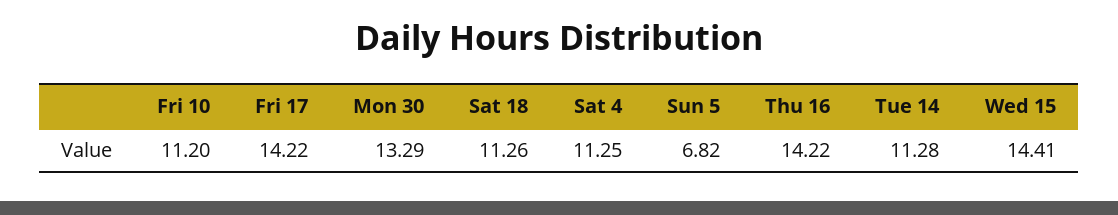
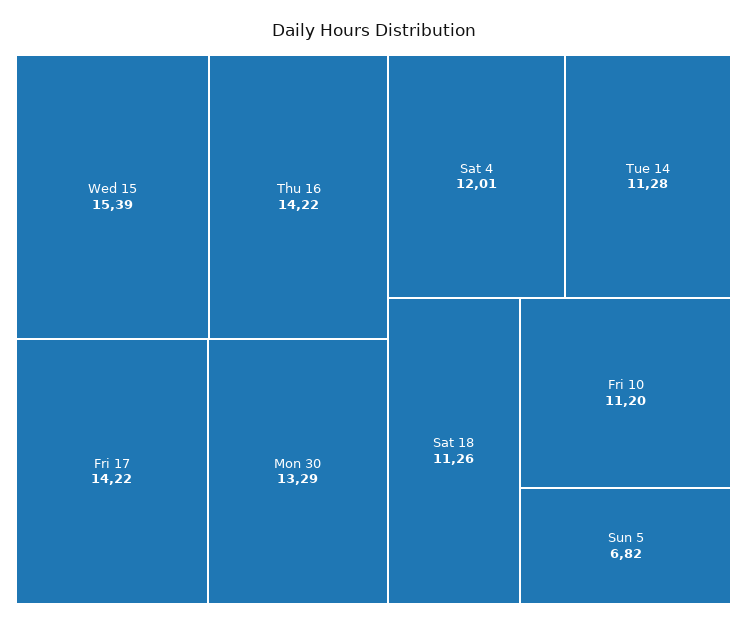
  {
    "Fri 10": 11.2,
    "Fri 17": 14.22,
    "Mon 30": 13.29,
    "Sat 18": 11.26,
-   "Sat 4": 11.25,
+   "Sat 4": 12.01,
    "Sun 5": 6.82,
    "Thu 16": 14.22,
    "Tue 14": 11.28,
-   "Wed 15": 14.41
+   "Wed 15": 15.39
  }

